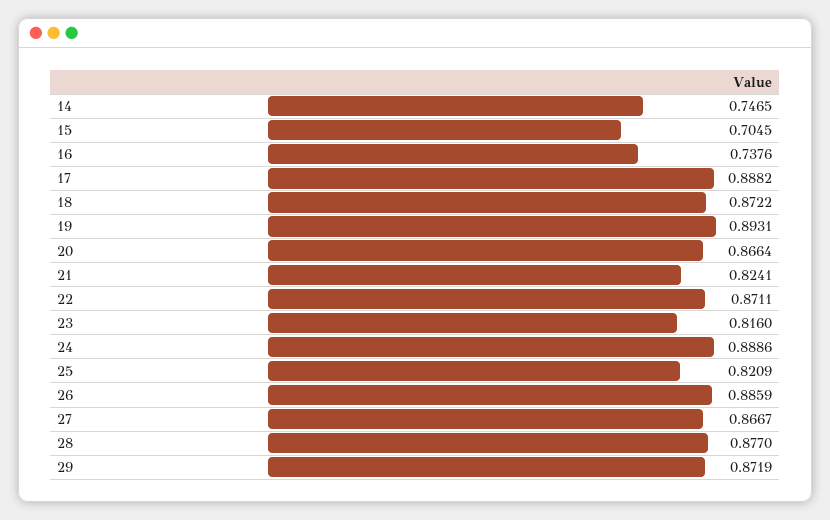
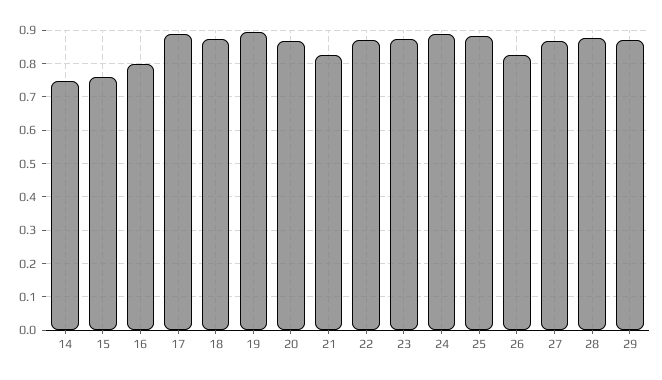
  {
    "14": 0.7465,
-   "15": 0.7045,
+   "15": 0.76,
-   "16": 0.7376,
+   "16": 0.8,
    "17": 0.8882,
    "18": 0.8722,
    "19": 0.8931,
    "20": 0.8664,
    "21": 0.8241,
    "22": 0.8711,
-   "23": 0.816,
+   "23": 0.88,
    "24": 0.8886,
-   "25": 0.8209,
+   "25": 0.88,
-   "26": 0.8859,
+   "26": 0.82,
    "27": 0.8667,
    "28": 0.877,
    "29": 0.8719
  }

